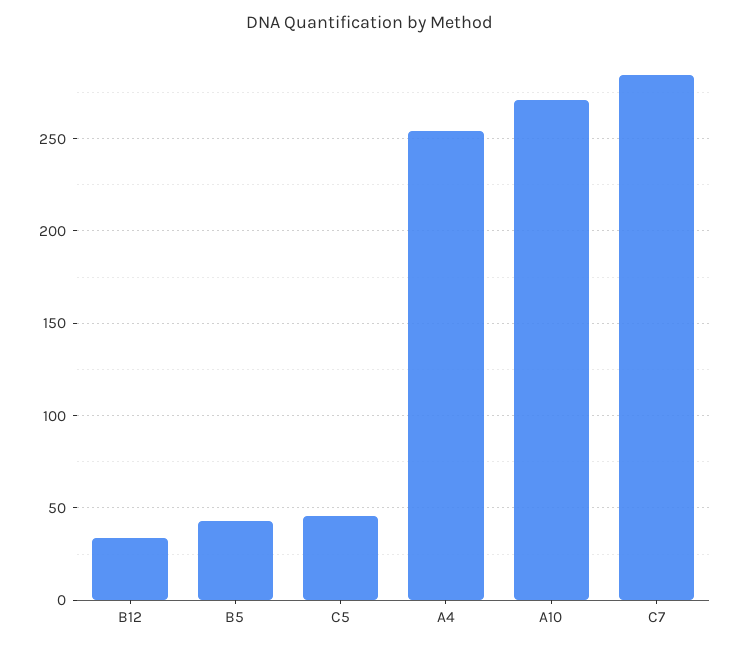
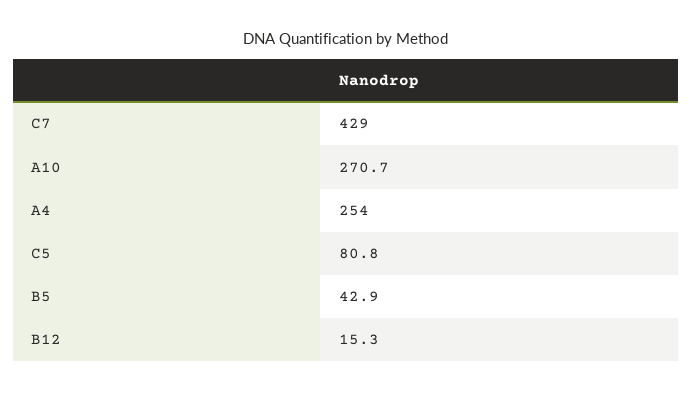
  {
-   "B12": 35,
+   "B12": 15.3,
    "B5": 42.9,
-   "C5": 45,
+   "C5": 80.8,
    "A4": 254,
    "A10": 270.7,
-   "C7": 285
+   "C7": 429
  }

